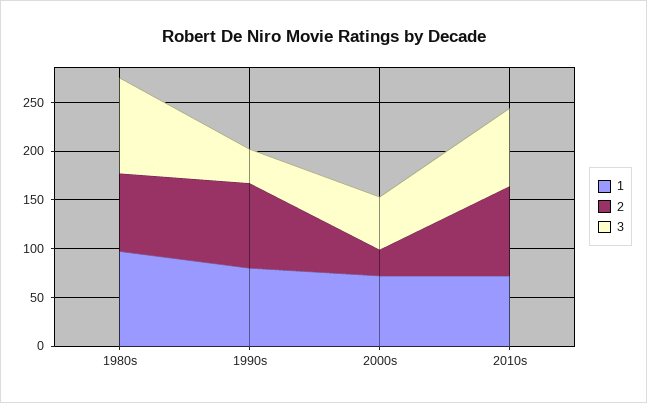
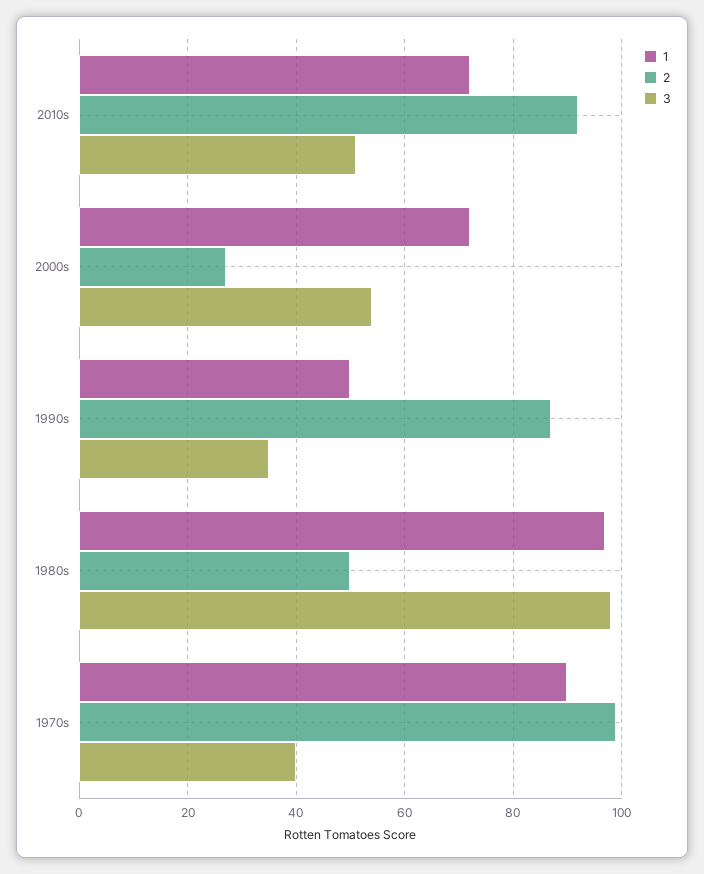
  {
    "1": {
      "1980s": 95,
-     "1990s": 80,
+     "1990s": 50,
      "2000s": 70,
-     "2010s": 70
+     "2010s": 70,
+     "1970s": 90
    },
    "2": {
-     "1980s": 80,
+     "1980s": 50,
      "1990s": 85,
      "2000s": 25,
-     "2010s": 90
+     "2010s": 90,
+     "1970s": 100
    },
    "3": {
      "1980s": 100,
      "1990s": 35,
      "2000s": 55,
-     "2010s": 80
+     "2010s": 50,
+     "1970s": 40
    }
  }

